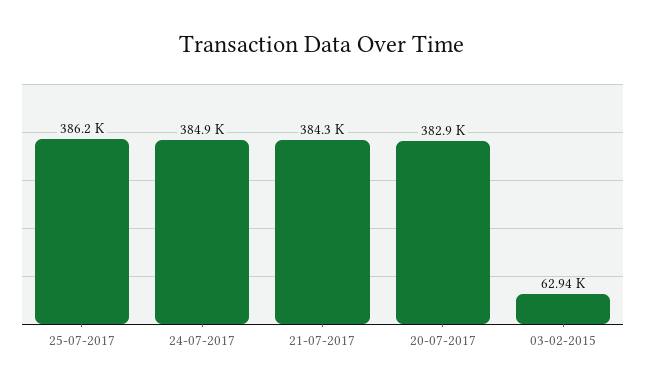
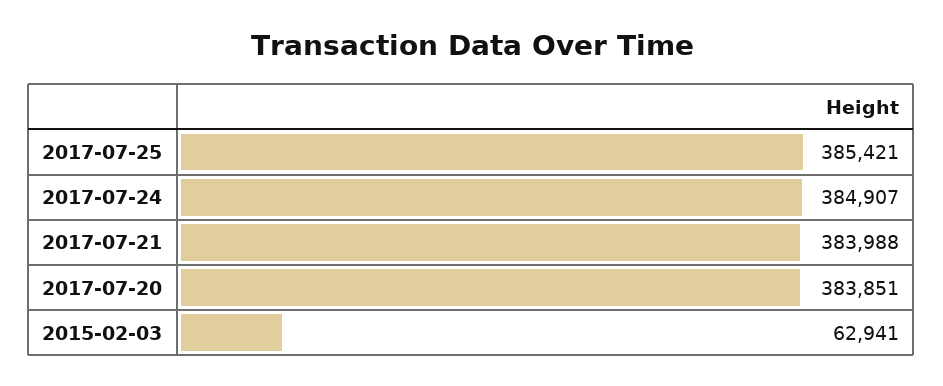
  {
-   "25-07-2017": 386200,
+   "25-07-2017": 385421,
    "24-07-2017": 384907,
-   "21-07-2017": 384300,
+   "21-07-2017": 383988,
-   "20-07-2017": 382900,
+   "20-07-2017": 383851,
    "03-02-2015": 62941
  }

